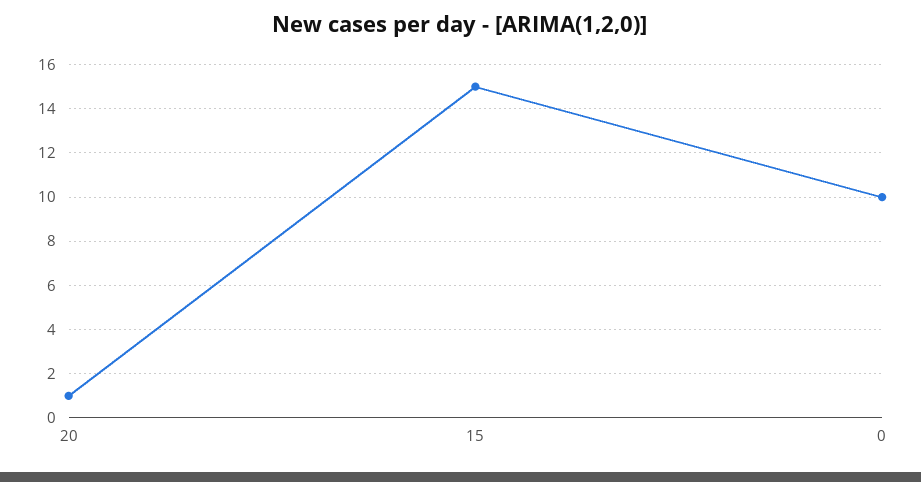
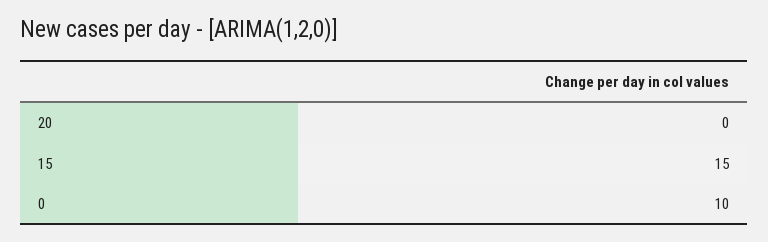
  {
-   "20": 1,
+   "20": 0,
    "15": 15,
    "0": 10
  }

